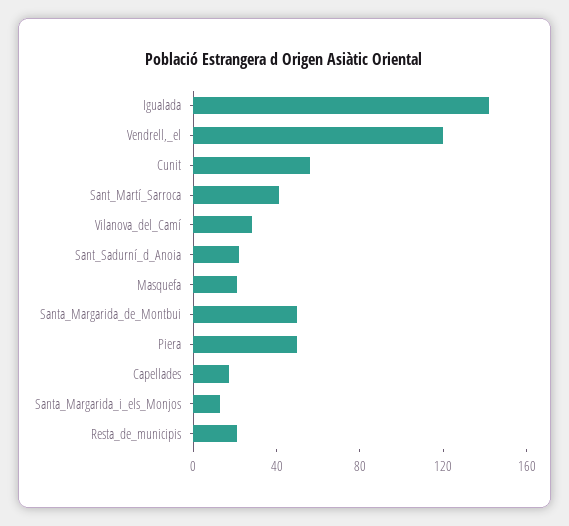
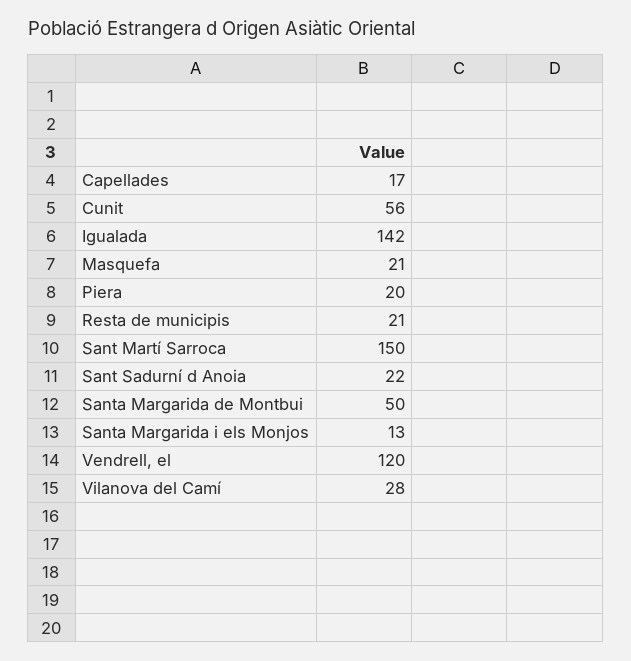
  {
    "Igualada": 142,
    "Vendrell,_el": 120,
    "Cunit": 56,
-   "Sant_Martí_Sarroca": 40,
+   "Sant_Martí_Sarroca": 150,
    "Vilanova_del_Camí": 28,
    "Sant_Sadurní_d_Anoia": 22,
    "Masquefa": 21,
    "Santa_Margarida_de_Montbui": 50,
-   "Piera": 50,
+   "Piera": 20,
    "Capellades": 17,
    "Santa_Margarida_i_els_Monjos": 13,
    "Resta_de_municipis": 21
  }

